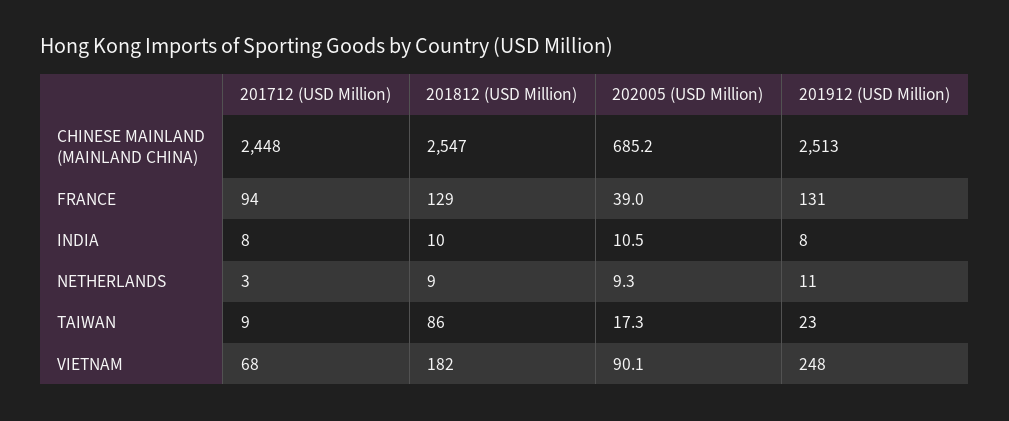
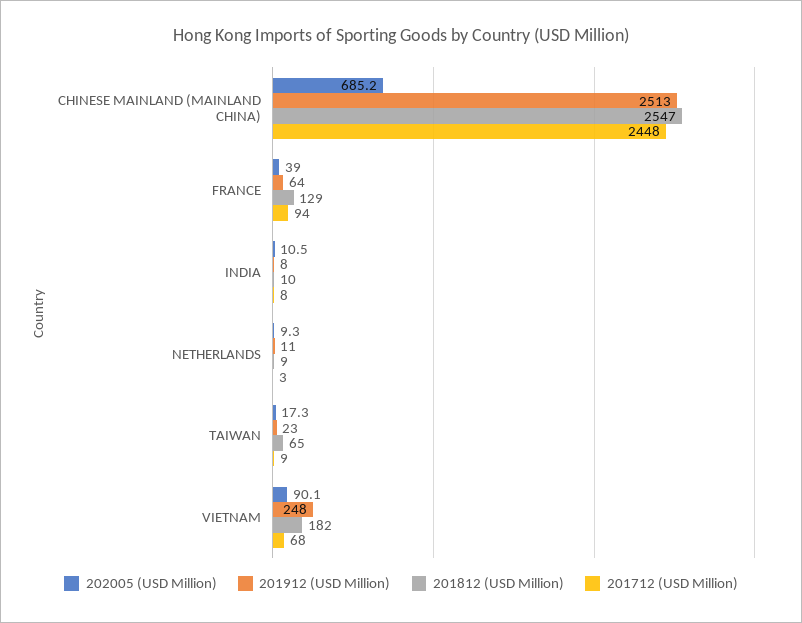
  {
    "201712 (USD Million)": {
      "CHINESE MAINLAND (MAINLAND CHINA)": 2448,
      "FRANCE": 94,
      "INDIA": 8,
      "NETHERLANDS": 3,
      "TAIWAN": 9,
      "VIETNAM": 68
    },
    "201812 (USD Million)": {
      "CHINESE MAINLAND (MAINLAND CHINA)": 2547,
      "FRANCE": 129,
      "INDIA": 10,
      "NETHERLANDS": 9,
-     "TAIWAN": 86,
+     "TAIWAN": 65,
      "VIETNAM": 182
    },
    "202005 (USD Million)": {
      "CHINESE MAINLAND (MAINLAND CHINA)": 685.2,
      "FRANCE": 39,
      "INDIA": 10.5,
      "NETHERLANDS": 9.3,
      "TAIWAN": 17.3,
      "VIETNAM": 90.1
    },
    "201912 (USD Million)": {
      "CHINESE MAINLAND (MAINLAND CHINA)": 2513,
-     "FRANCE": 131,
+     "FRANCE": 64,
      "INDIA": 8,
      "NETHERLANDS": 11,
      "TAIWAN": 23,
      "VIETNAM": 248
    }
  }

